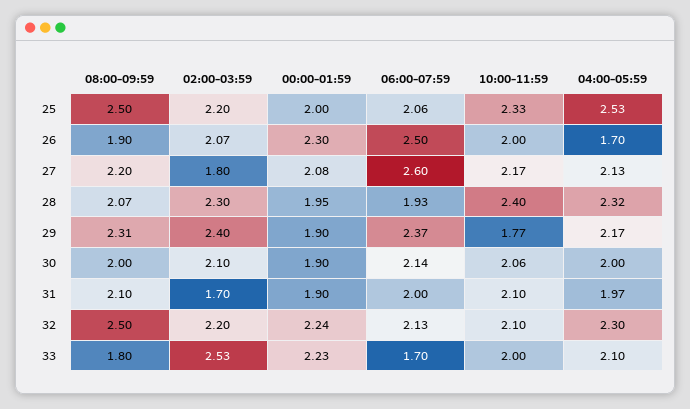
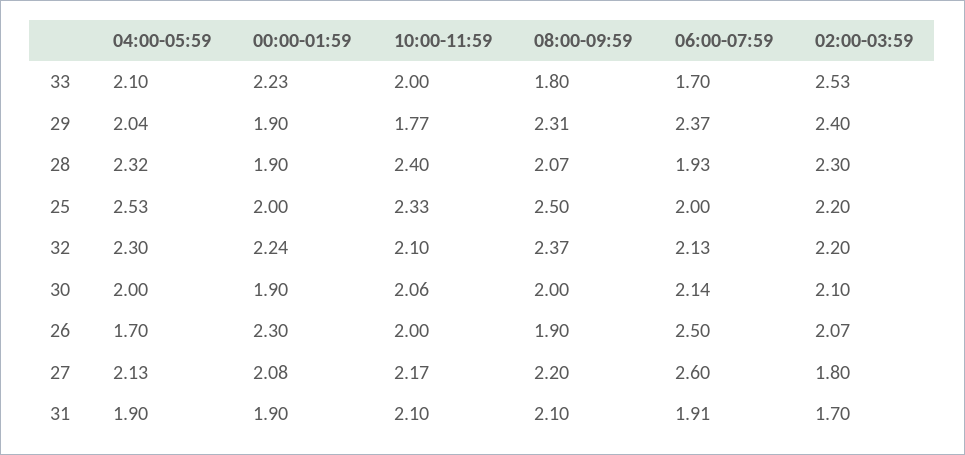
  {
    "08:00-09:59": {
      "25": 2.5,
      "26": 1.9,
      "27": 2.2,
      "28": 2.07,
      "29": 2.31,
      "30": 2,
      "31": 2.1,
-     "32": 2.5,
+     "32": 2.37,
      "33": 1.8
    },
    "02:00-03:59": {
      "25": 2.2,
      "26": 2.07,
      "27": 1.8,
      "28": 2.3,
      "29": 2.4,
      "30": 2.1,
      "31": 1.7,
      "32": 2.2,
      "33": 2.53
    },
    "00:00-01:59": {
      "25": 2,
      "26": 2.3,
      "27": 2.08,
-     "28": 1.95,
+     "28": 1.9,
      "29": 1.9,
      "30": 1.9,
      "31": 1.9,
      "32": 2.24,
      "33": 2.23
    },
    "06:00-07:59": {
-     "25": 2.06,
+     "25": 2,
      "26": 2.5,
      "27": 2.6,
      "28": 1.93,
      "29": 2.37,
      "30": 2.14,
-     "31": 2,
+     "31": 1.91,
      "32": 2.13,
      "33": 1.7
    },
    "10:00-11:59": {
      "25": 2.33,
      "26": 2,
      "27": 2.17,
      "28": 2.4,
      "29": 1.77,
      "30": 2.06,
      "31": 2.1,
      "32": 2.1,
      "33": 2
    },
    "04:00-05:59": {
      "25": 2.53,
      "26": 1.7,
      "27": 2.13,
      "28": 2.32,
-     "29": 2.17,
+     "29": 2.04,
      "30": 2,
-     "31": 1.97,
+     "31": 1.9,
      "32": 2.3,
      "33": 2.1
    }
  }

